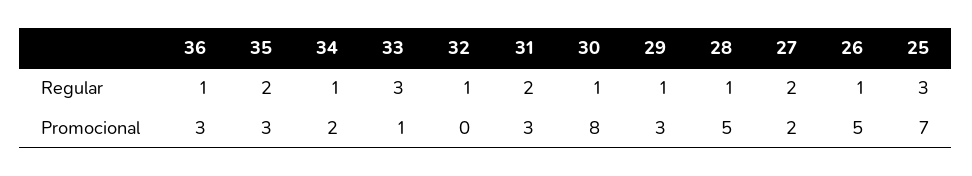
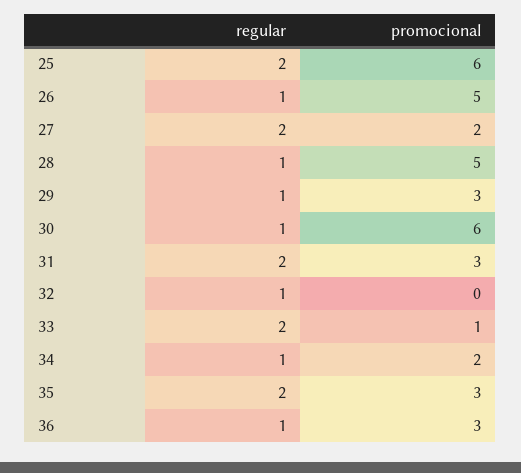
  {
    "36": {
      "Regular": 1,
      "Promocional": 3
    },
    "35": {
      "Regular": 2,
      "Promocional": 3
    },
    "34": {
      "Regular": 1,
      "Promocional": 2
    },
    "33": {
-     "Regular": 3,
+     "Regular": 2,
      "Promocional": 1
    },
    "32": {
      "Regular": 1,
      "Promocional": 0
    },
    "31": {
      "Regular": 2,
      "Promocional": 3
    },
    "30": {
      "Regular": 1,
-     "Promocional": 8
+     "Promocional": 6
    },
    "29": {
      "Regular": 1,
      "Promocional": 3
    },
    "28": {
      "Regular": 1,
      "Promocional": 5
    },
    "27": {
      "Regular": 2,
      "Promocional": 2
    },
    "26": {
      "Regular": 1,
      "Promocional": 5
    },
    "25": {
-     "Regular": 3,
+     "Regular": 2,
-     "Promocional": 7
+     "Promocional": 6
    }
  }

